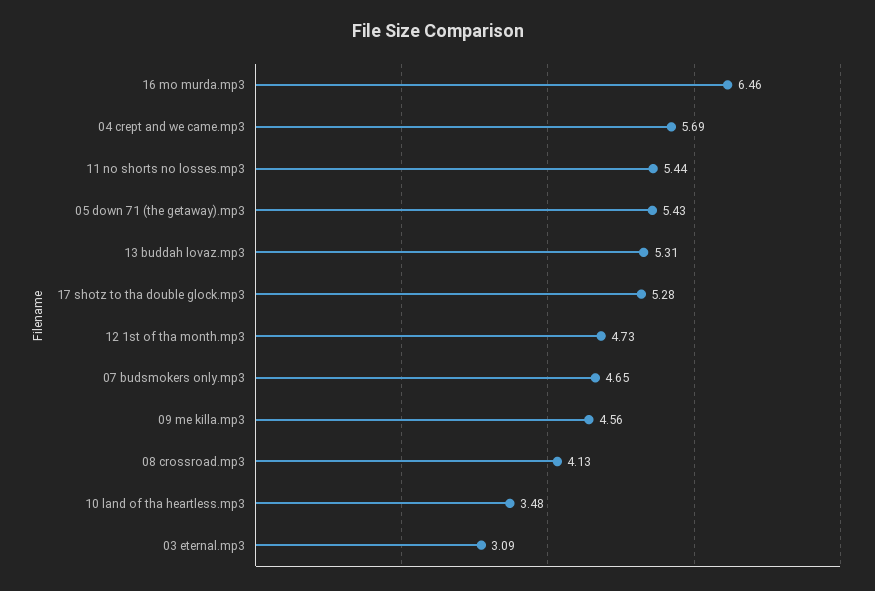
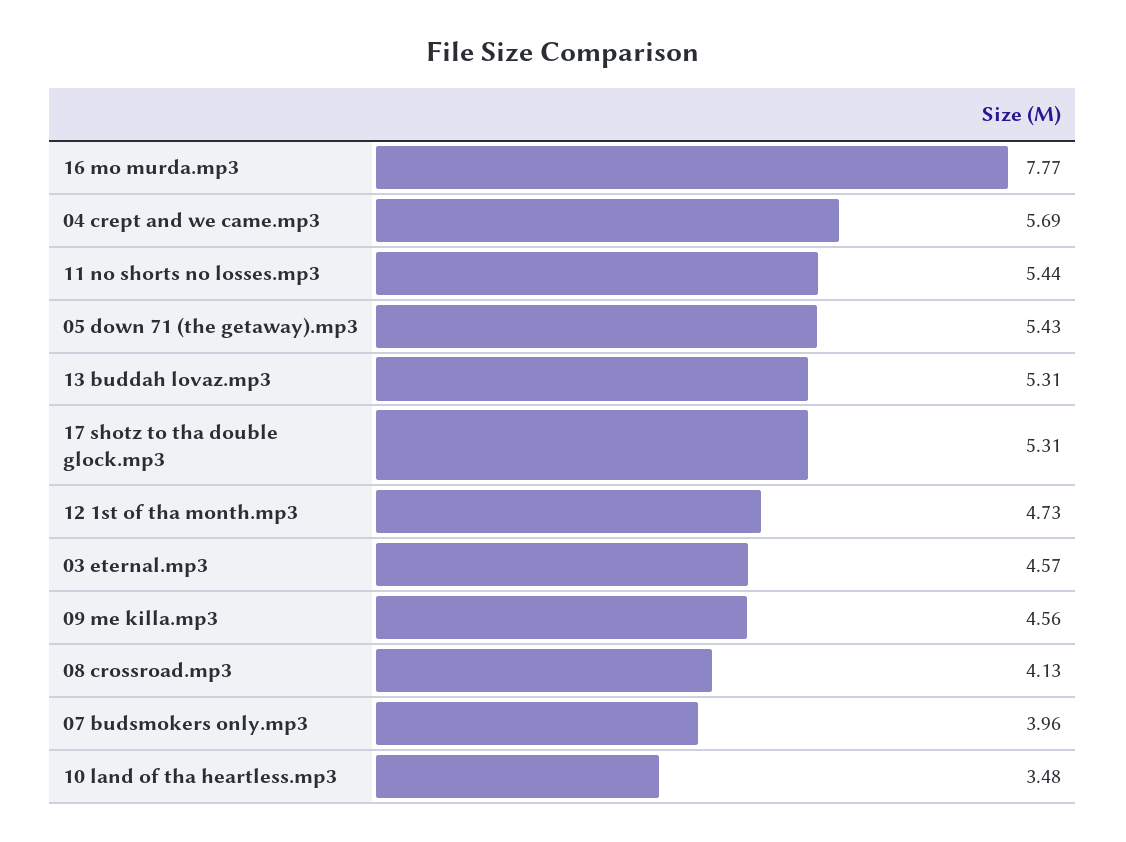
  {
-   "16 mo murda.mp3": 6.46,
+   "16 mo murda.mp3": 7.77,
    "04 crept and we came.mp3": 5.69,
    "11 no shorts no losses.mp3": 5.44,
    "05 down 71 (the getaway).mp3": 5.43,
    "13 buddah lovaz.mp3": 5.31,
-   "17 shotz to tha double glock.mp3": 5.28,
+   "17 shotz to tha double glock.mp3": 5.31,
    "12 1st of tha month.mp3": 4.73,
-   "07 budsmokers only.mp3": 4.65,
+   "07 budsmokers only.mp3": 3.96,
    "09 me killa.mp3": 4.56,
    "08 crossroad.mp3": 4.13,
    "10 land of tha heartless.mp3": 3.48,
-   "03 eternal.mp3": 3.09
+   "03 eternal.mp3": 4.57
  }

